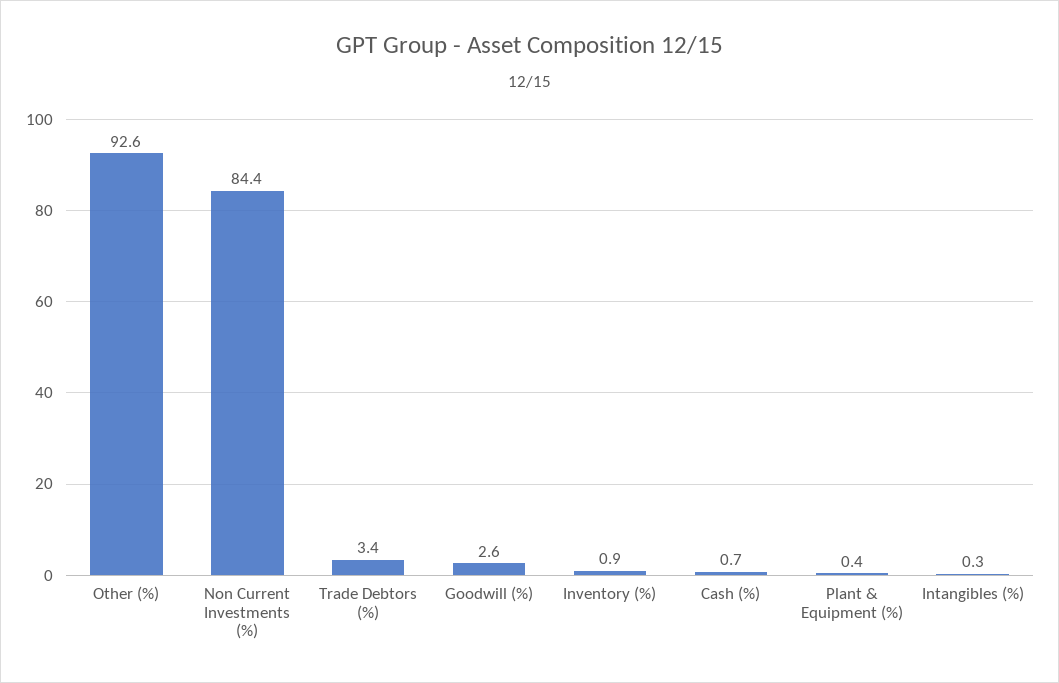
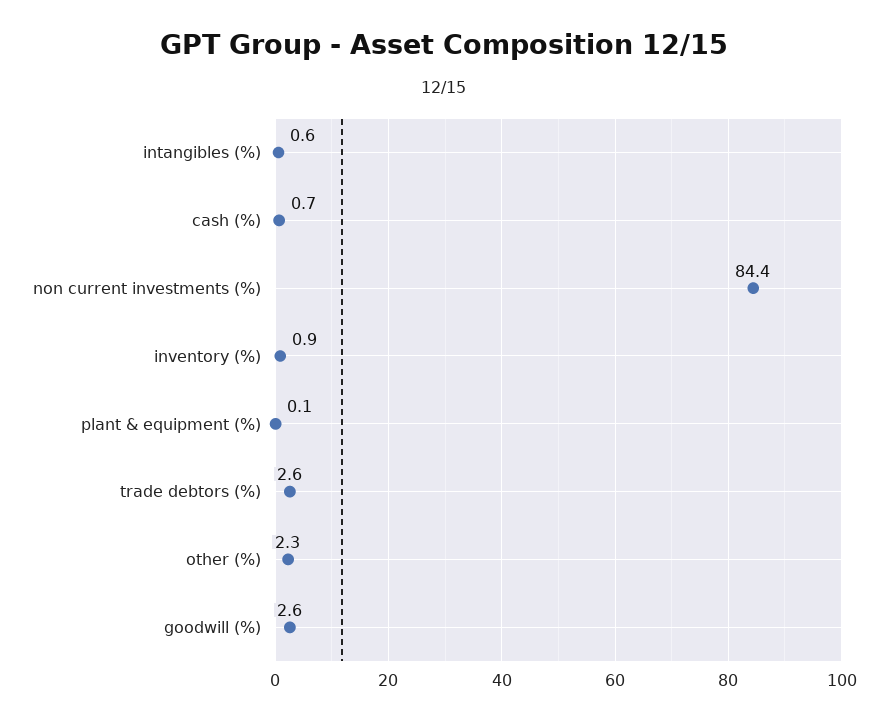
  {
-   "Other (%)": 92.6,
+   "Other (%)": 2.3,
    "Non Current Investments (%)": 84.4,
-   "Trade Debtors (%)": 3.4,
+   "Trade Debtors (%)": 2.6,
    "Goodwill (%)": 2.6,
    "Inventory (%)": 0.9,
    "Cash (%)": 0.7,
-   "Plant & Equipment (%)": 0.4,
+   "Plant & Equipment (%)": 0.1,
-   "Intangibles (%)": 0.3
+   "Intangibles (%)": 0.6
  }

